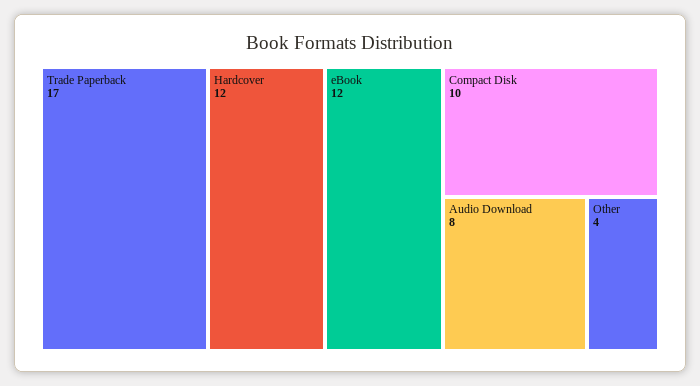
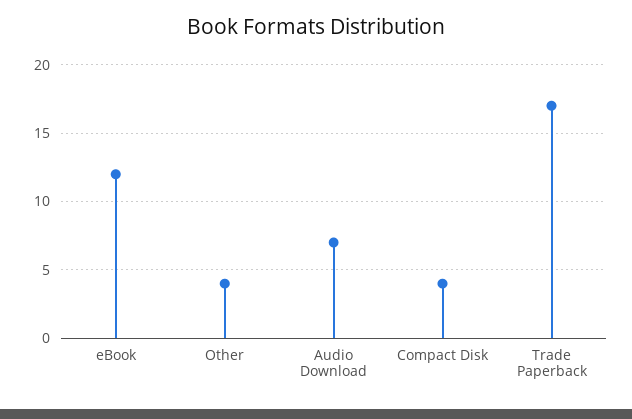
  {
    "Trade Paperback": 17,
-   "Hardcover": 12,
    "eBook": 12,
-   "Compact Disk": 10,
+   "Compact Disk": 4,
-   "Audio Download": 8,
+   "Audio Download": 7,
    "Other": 4
  }

